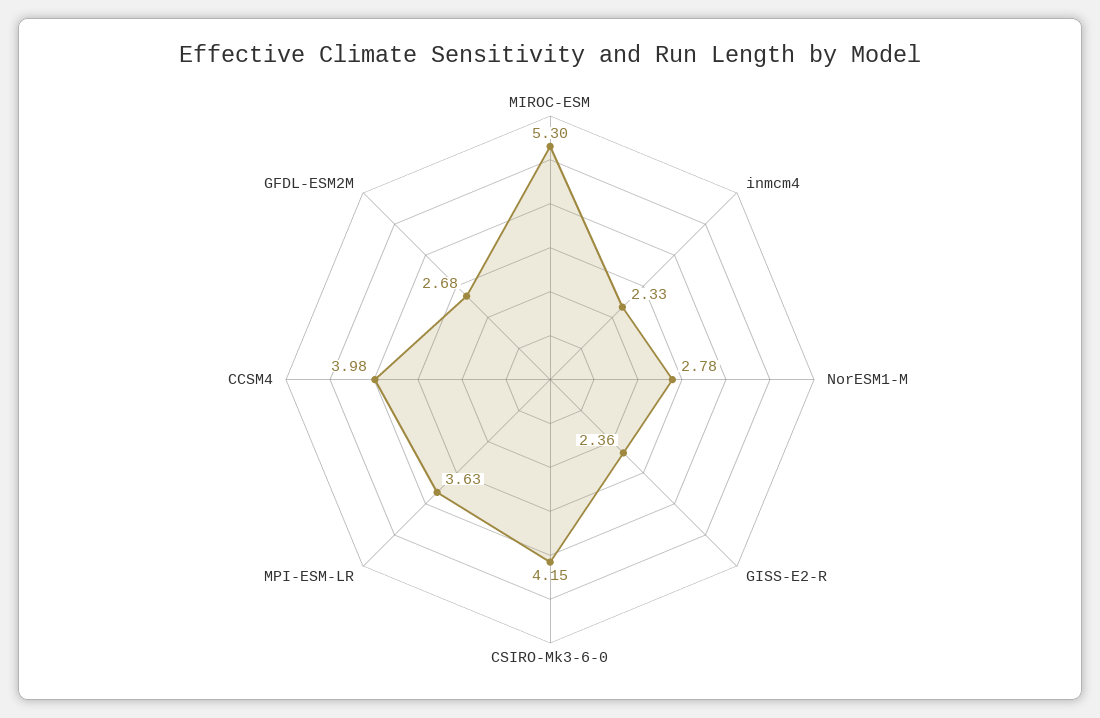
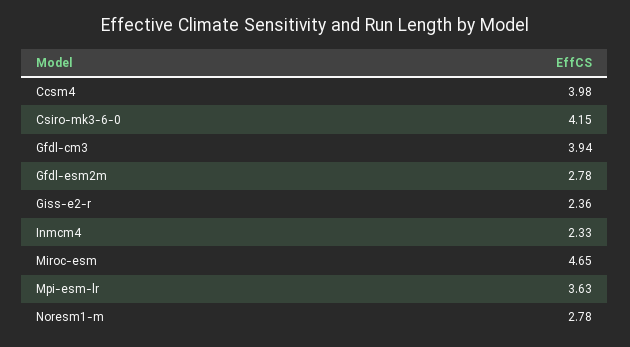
  {
-   "MIROC-ESM": 5.3,
+   "MIROC-ESM": 4.65,
    "inmcm4": 2.33,
    "NorESM1-M": 2.78,
    "GISS-E2-R": 2.36,
    "CSIRO-Mk3-6-0": 4.15,
    "MPI-ESM-LR": 3.63,
    "CCSM4": 3.98,
-   "GFDL-ESM2M": 2.68
+   "GFDL-ESM2M": 2.78,
+   "Gfdl-cm3": 3.94
  }

